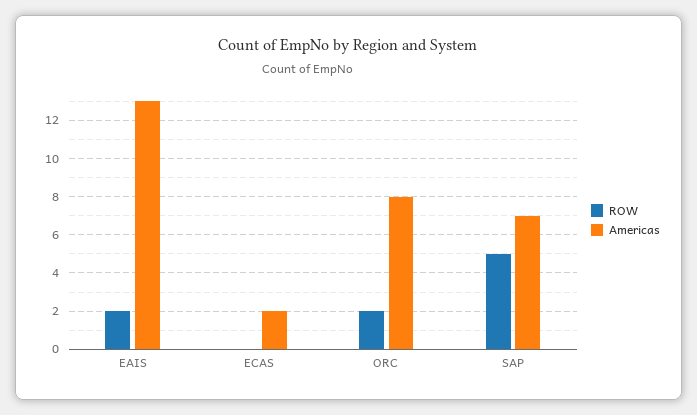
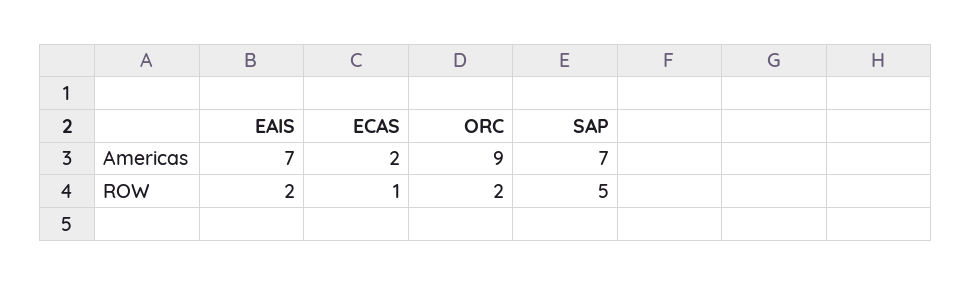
  {
    "ROW": {
      "EAIS": 2,
-     "ECAS": 0,
+     "ECAS": 1,
      "ORC": 2,
      "SAP": 5
    },
    "Americas": {
-     "EAIS": 13,
+     "EAIS": 7,
      "ECAS": 2,
-     "ORC": 8,
+     "ORC": 9,
      "SAP": 7
    }
  }

